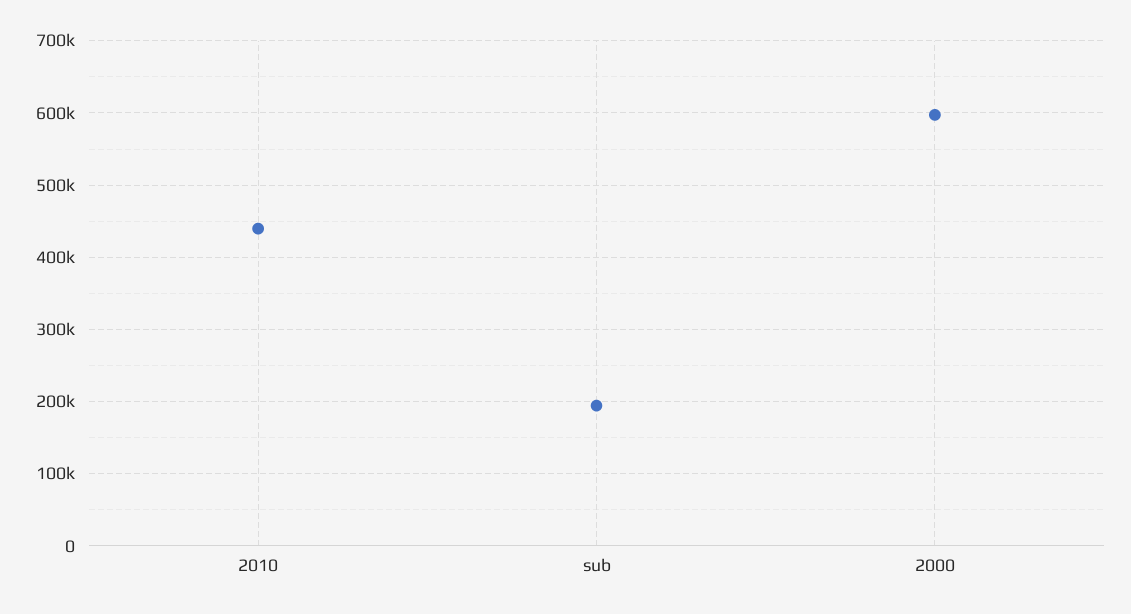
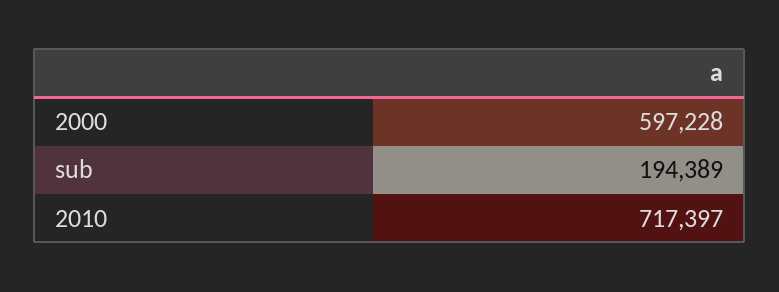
  {
-   "2010": 440000,
+   "2010": 717397,
    "sub": 194389,
    "2000": 597228
  }

